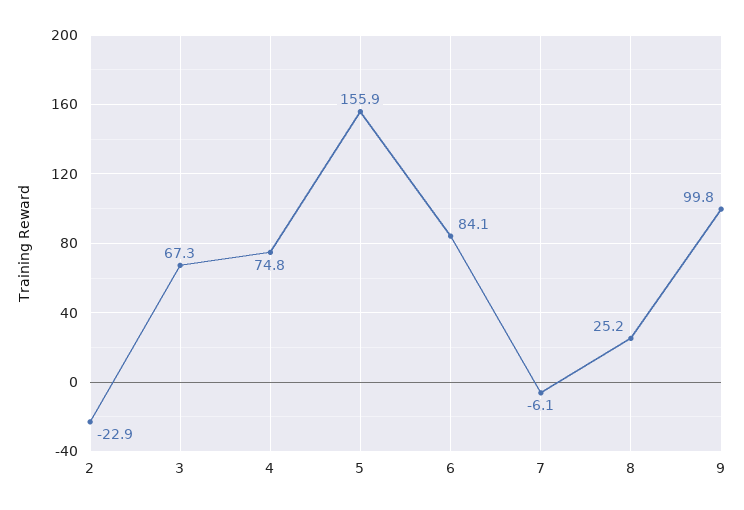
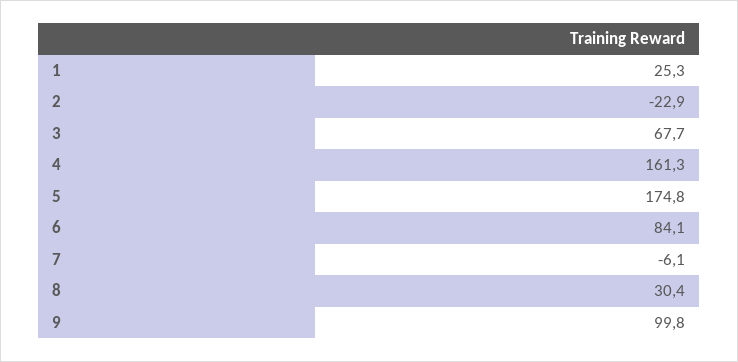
  {
    "2": -22.9,
-   "3": 67.3,
+   "3": 67.7,
-   "4": 74.8,
+   "4": 161.3,
-   "5": 155.9,
+   "5": 174.8,
    "6": 84.1,
    "7": -6.1,
-   "8": 25.2,
+   "8": 30.4,
-   "9": 99.8
+   "9": 99.8,
+   "1": 25.3
  }

